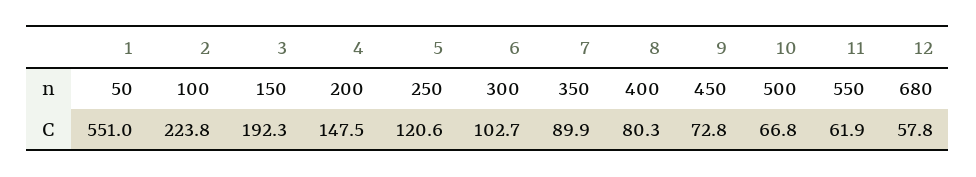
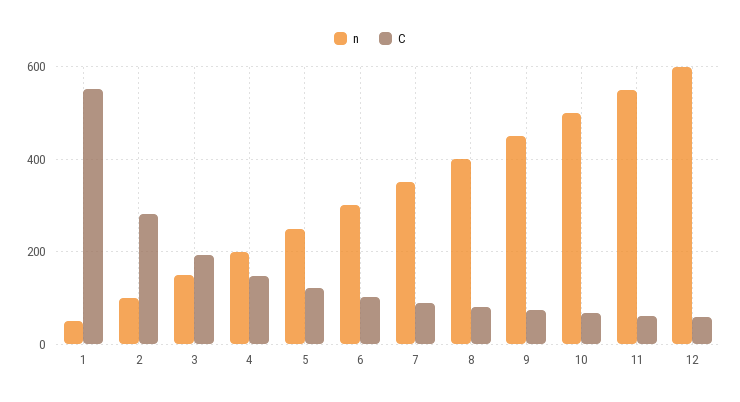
  {
    "n": {
      "1": 50,
      "2": 100,
      "3": 150,
      "4": 200,
      "5": 250,
      "6": 300,
      "7": 350,
      "8": 400,
      "9": 450,
      "10": 500,
      "11": 550,
-     "12": 680
+     "12": 600
    },
    "C": {
      "1": 551,
-     "2": 223.8,
+     "2": 280,
      "3": 192.3,
      "4": 147.5,
      "5": 120.6,
      "6": 102.7,
      "7": 89.9,
      "8": 80.3,
      "9": 72.8,
      "10": 66.8,
      "11": 61.9,
      "12": 57.8
    }
  }

